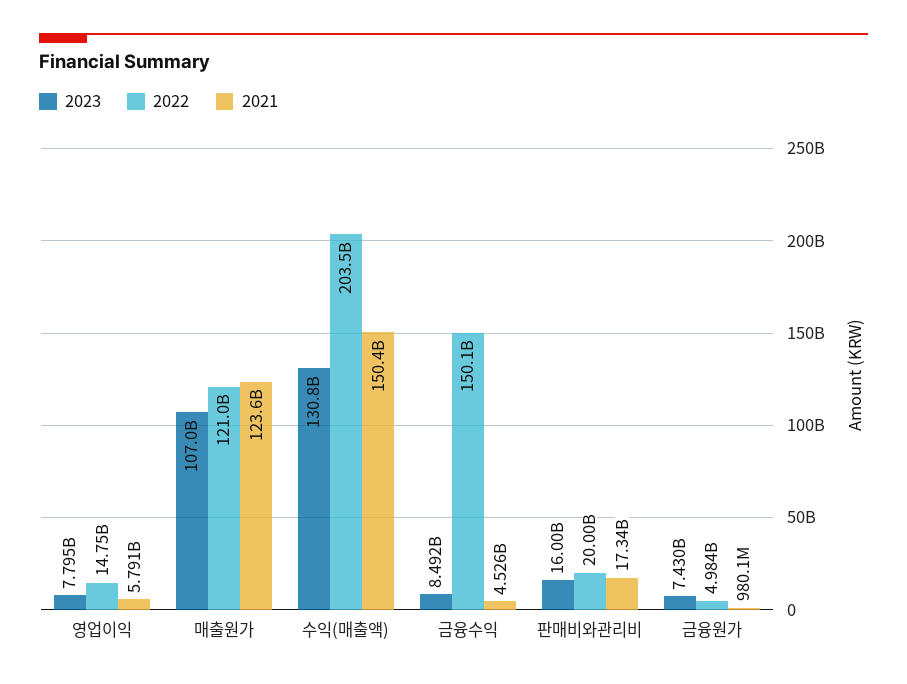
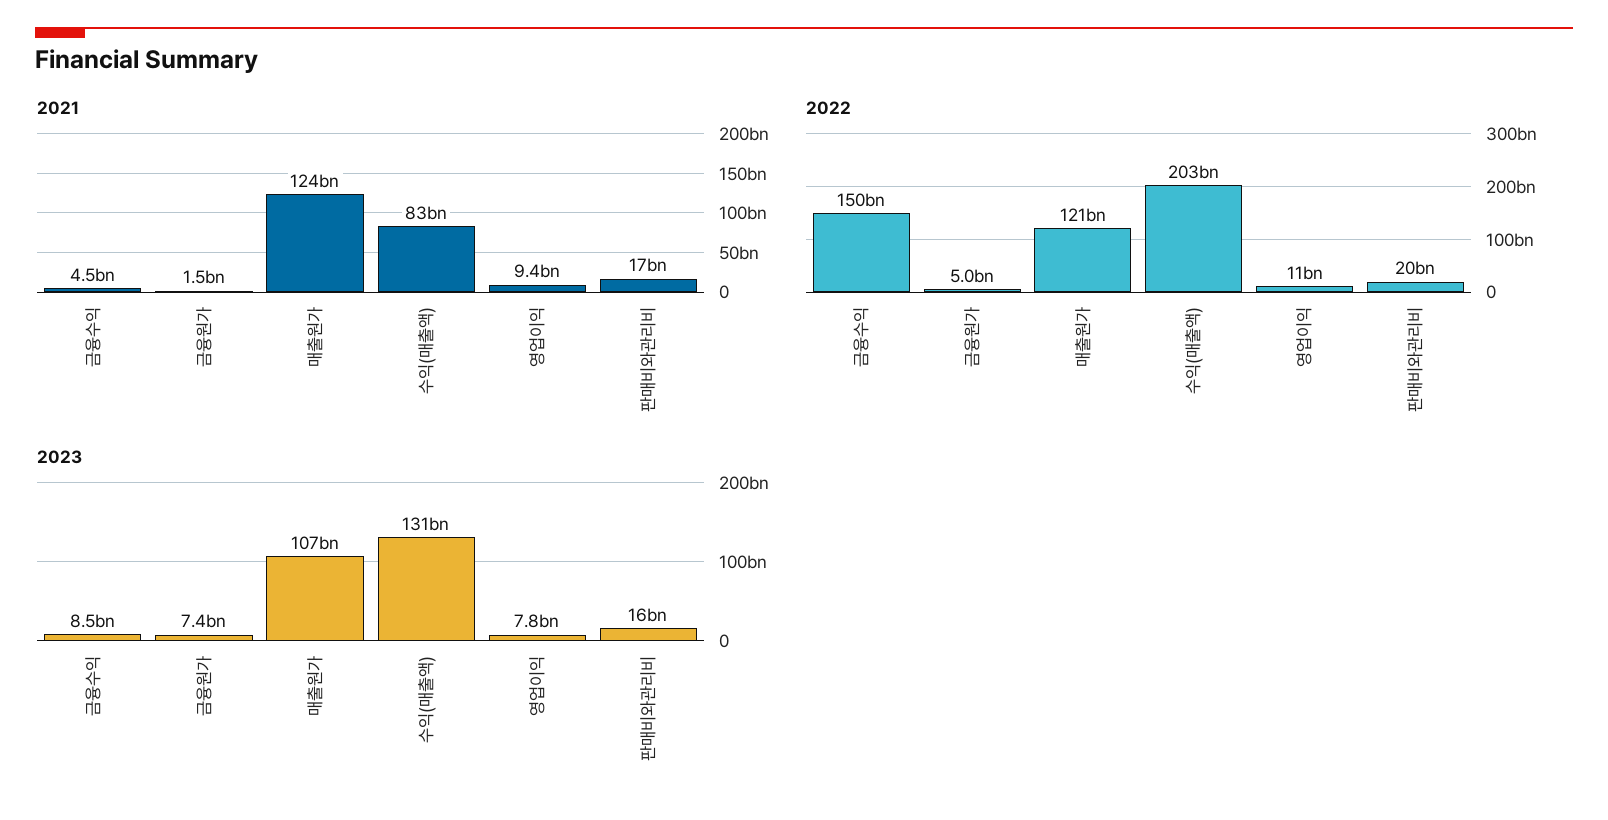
  {
    "2023": {
      "영업이익": 7795000000,
      "매출원가": 107000000000,
      "수익(매출액)": 130800000000,
      "금융수익": 8492000000,
      "판매비와관리비": 16000000000,
      "금융원가": 7430000000
    },
    "2022": {
-     "영업이익": 14750000000,
+     "영업이익": 11000000000,
      "매출원가": 121000000000,
      "수익(매출액)": 203500000000,
      "금융수익": 150100000000,
      "판매비와관리비": 20000000000,
      "금융원가": 4984000000
    },
    "2021": {
-     "영업이익": 5791000000,
+     "영업이익": 9400000000,
      "매출원가": 123600000000,
-     "수익(매출액)": 150400000000,
+     "수익(매출액)": 83000000000,
      "금융수익": 4526000000,
      "판매비와관리비": 17340000000,
-     "금융원가": 980100000
+     "금융원가": 1500000000
    }
  }

